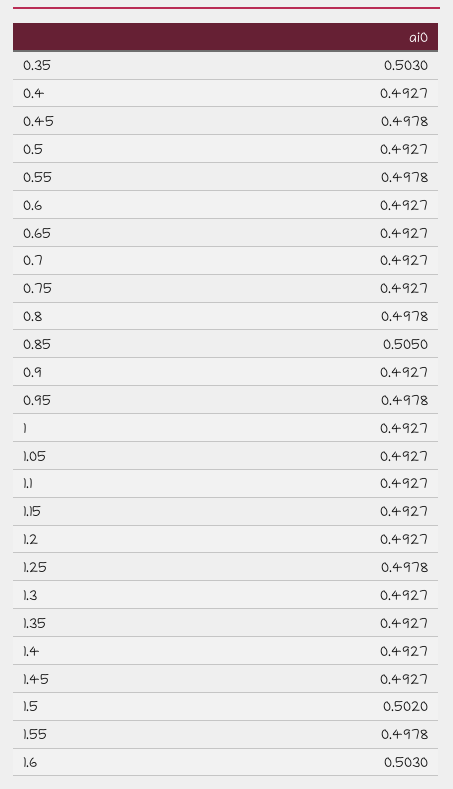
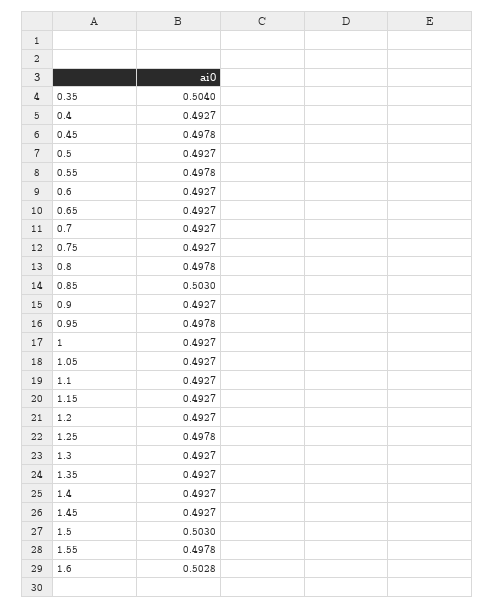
  {
-   "0.35": 0.503,
+   "0.35": 0.504,
    "0.4": 0.4927,
    "0.45": 0.4978,
    "0.5": 0.4927,
    "0.55": 0.4978,
    "0.6": 0.4927,
    "0.65": 0.4927,
    "0.7": 0.4927,
    "0.75": 0.4927,
    "0.8": 0.4978,
-   "0.85": 0.505,
+   "0.85": 0.503,
    "0.9": 0.4927,
    "0.95": 0.4978,
    "1": 0.4927,
    "1.05": 0.4927,
    "1.1": 0.4927,
    "1.15": 0.4927,
    "1.2": 0.4927,
    "1.25": 0.4978,
    "1.3": 0.4927,
    "1.35": 0.4927,
    "1.4": 0.4927,
    "1.45": 0.4927,
-   "1.5": 0.502,
+   "1.5": 0.503,
    "1.55": 0.4978,
-   "1.6": 0.503
+   "1.6": 0.5028
  }

